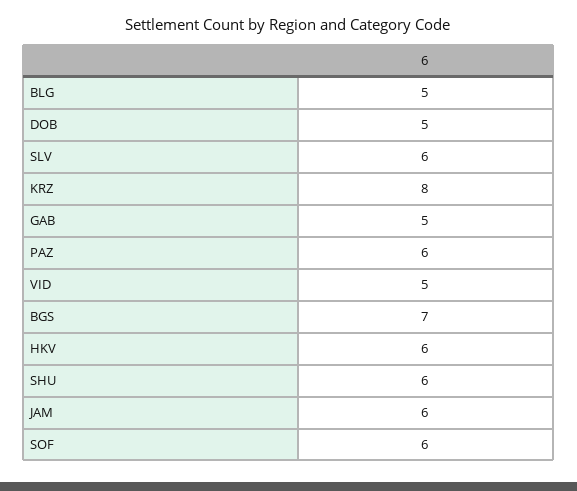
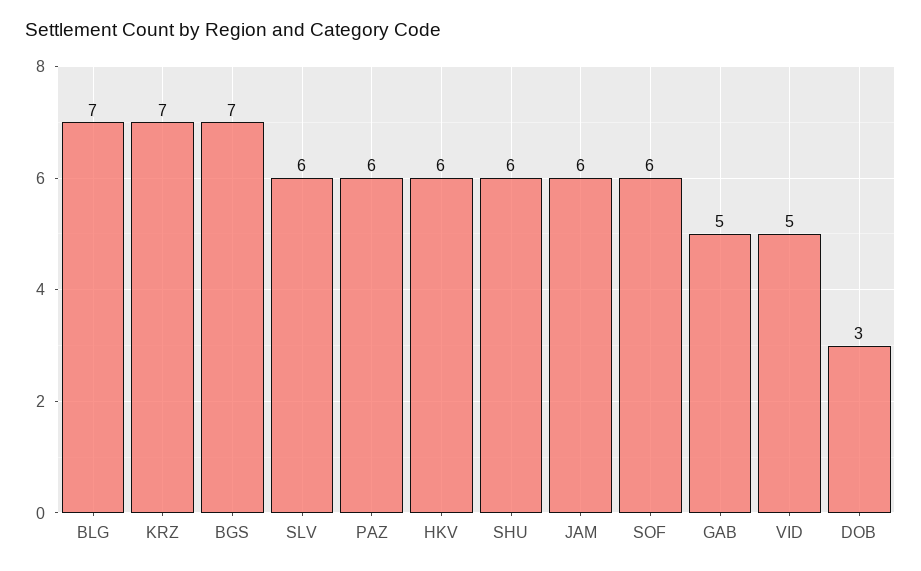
  {
-   "BLG": 5,
+   "BLG": 7,
-   "DOB": 5,
+   "DOB": 3,
    "SLV": 6,
-   "KRZ": 8,
+   "KRZ": 7,
    "GAB": 5,
    "PAZ": 6,
    "VID": 5,
    "BGS": 7,
    "HKV": 6,
    "SHU": 6,
    "JAM": 6,
    "SOF": 6
  }

